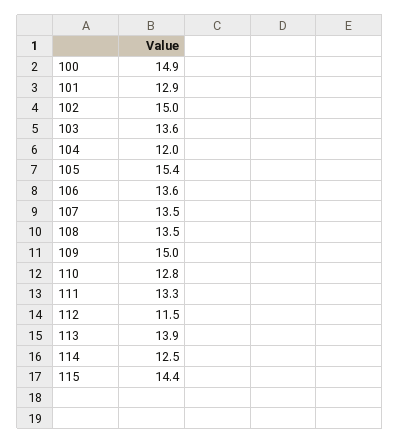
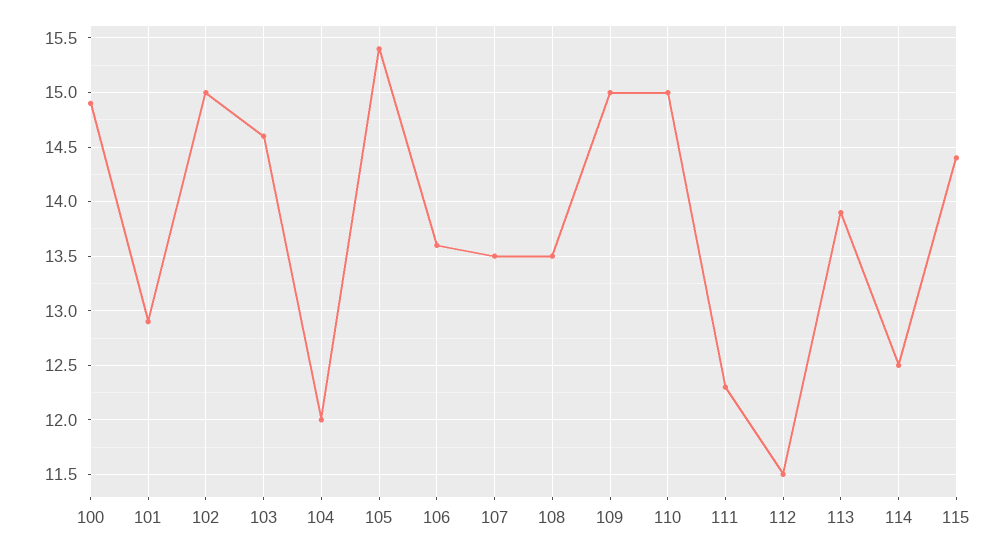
  {
    "100": 14.9,
    "101": 12.9,
    "102": 15,
-   "103": 13.6,
+   "103": 14.6,
    "104": 12,
    "105": 15.4,
    "106": 13.6,
    "107": 13.5,
    "108": 13.5,
    "109": 15,
-   "110": 12.8,
+   "110": 15,
-   "111": 13.3,
+   "111": 12.3,
    "112": 11.5,
    "113": 13.9,
    "114": 12.5,
    "115": 14.4
  }

